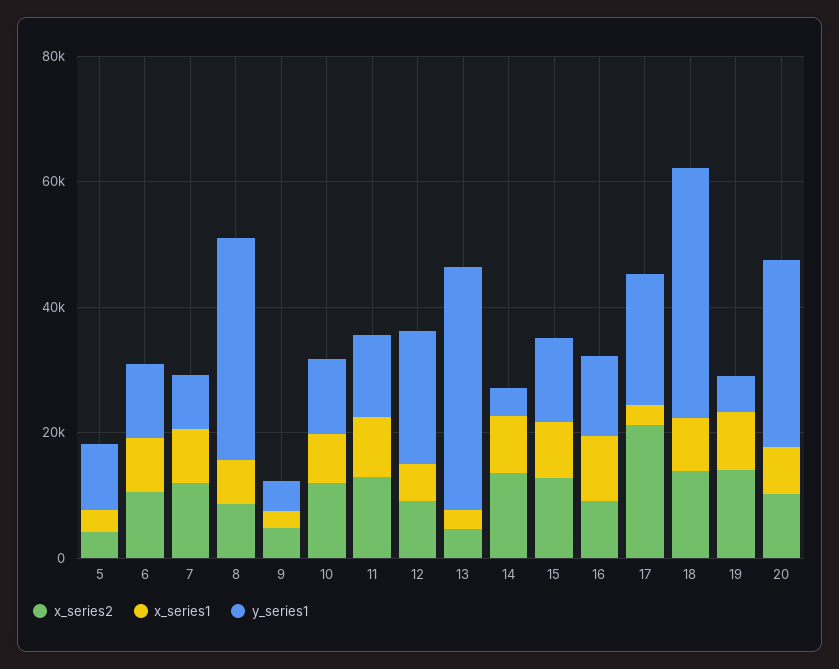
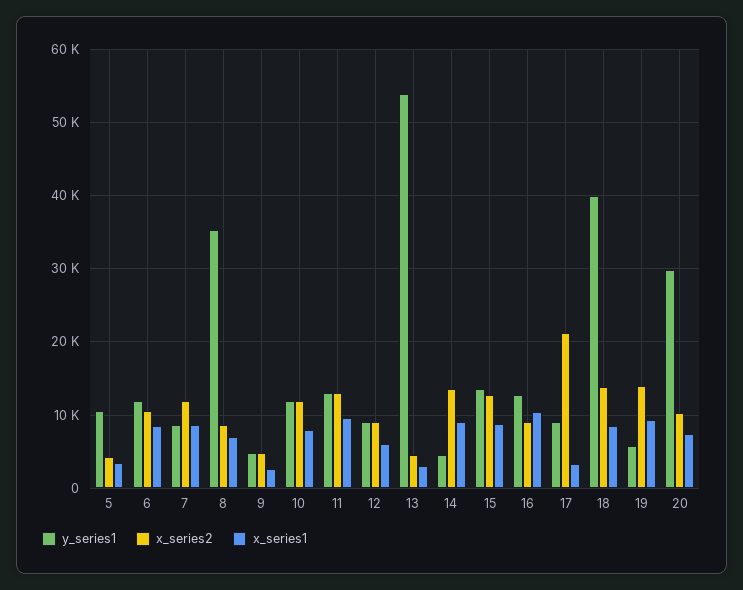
  {
    "x_series2": {
      "5": 4000,
      "6": 11000,
      "7": 12000,
      "8": 9000,
      "9": 5000,
      "10": 12000,
      "11": 13000,
      "12": 9000,
      "13": 5000,
      "14": 14000,
      "15": 13000,
      "16": 9000,
      "17": 21000,
      "18": 14000,
      "19": 14000,
      "20": 10000
    },
    "x_series1": {
      "5": 3000,
      "6": 8000,
      "7": 9000,
      "8": 7000,
      "9": 3000,
      "10": 8000,
      "11": 10000,
      "12": 6000,
      "13": 3000,
      "14": 9000,
      "15": 9000,
      "16": 10000,
      "17": 3000,
      "18": 8000,
      "19": 9000,
      "20": 7000
    },
    "y_series1": {
      "5": 11000,
      "6": 12000,
      "7": 9000,
      "8": 35000,
      "9": 5000,
      "10": 12000,
      "11": 13000,
-     "12": 20000,
+     "12": 9000,
-     "13": 40000,
+     "13": 54000,
      "14": 5000,
      "15": 14000,
      "16": 13000,
-     "17": 20000,
+     "17": 9000,
      "18": 40000,
      "19": 6000,
      "20": 30000
    }
  }

